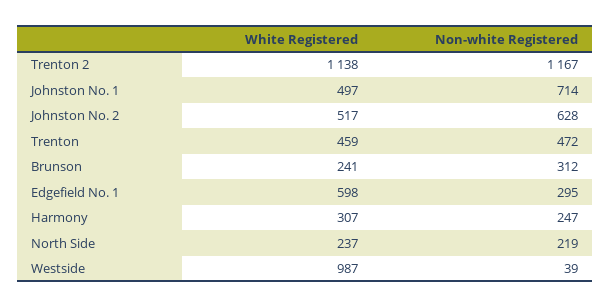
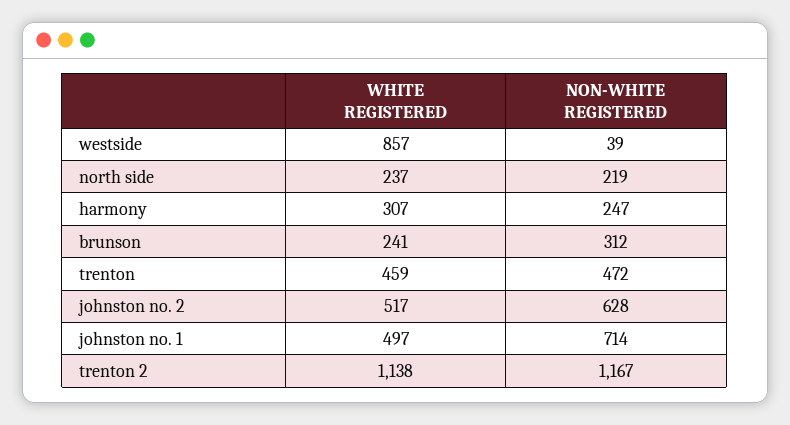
  {
    "White Registered": {
      "Trenton 2": 1138,
      "Johnston No. 1": 497,
      "Johnston No. 2": 517,
      "Trenton": 459,
      "Brunson": 241,
-     "Edgefield No. 1": 598,
      "Harmony": 307,
      "North Side": 237,
-     "Westside": 987
+     "Westside": 857
    },
    "Non-white Registered": {
      "Trenton 2": 1167,
      "Johnston No. 1": 714,
      "Johnston No. 2": 628,
      "Trenton": 472,
      "Brunson": 312,
-     "Edgefield No. 1": 295,
      "Harmony": 247,
      "North Side": 219,
      "Westside": 39
    }
  }

